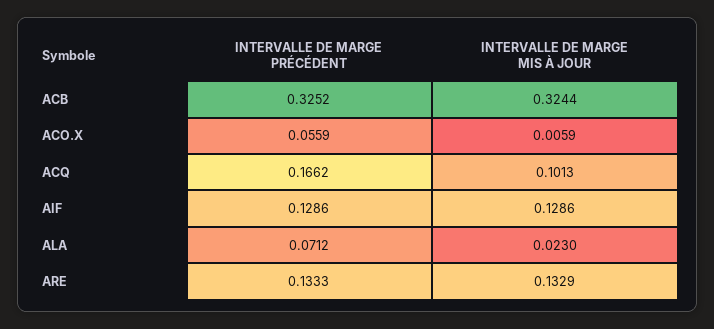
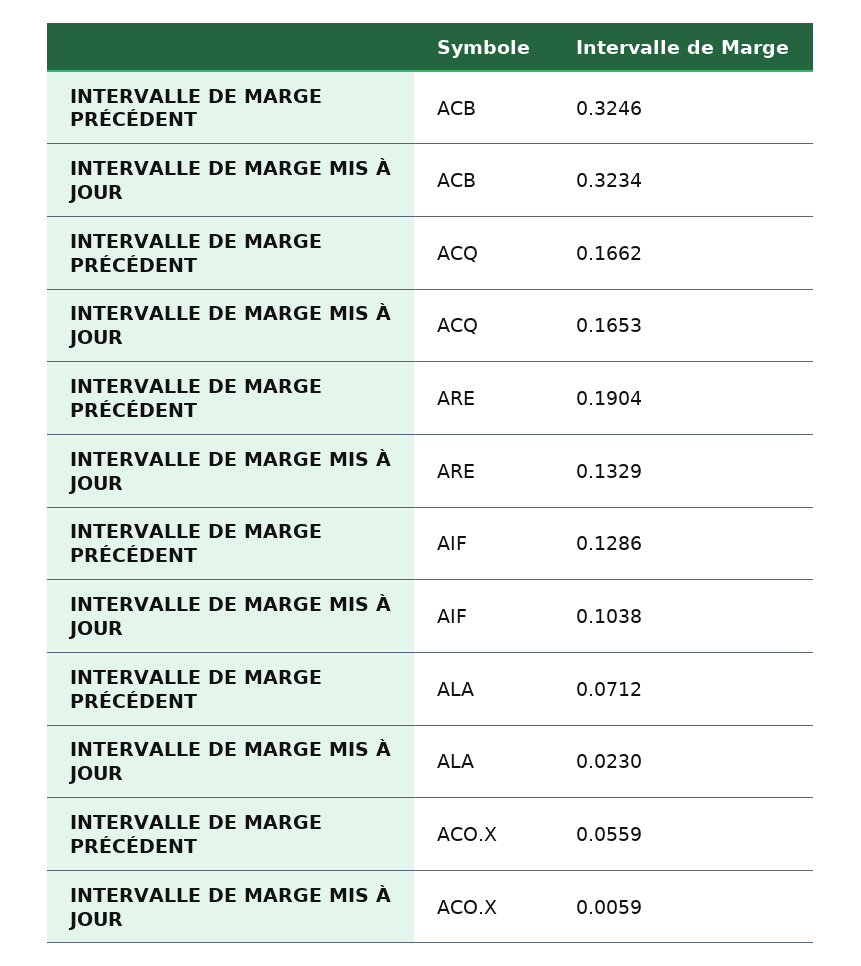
  {
    "INTERVALLE DE MARGE PRÉCÉDENT": {
-     "ACB": 0.3252,
+     "ACB": 0.3246,
      "ACO.X": 0.0559,
      "ACQ": 0.1662,
      "AIF": 0.1286,
      "ALA": 0.0712,
-     "ARE": 0.1333
+     "ARE": 0.1904
    },
    "INTERVALLE DE MARGE MIS À JOUR": {
-     "ACB": 0.3244,
+     "ACB": 0.3234,
      "ACO.X": 0.0059,
-     "ACQ": 0.1013,
+     "ACQ": 0.1653,
-     "AIF": 0.1286,
+     "AIF": 0.1038,
      "ALA": 0.023,
      "ARE": 0.1329
    }
  }

